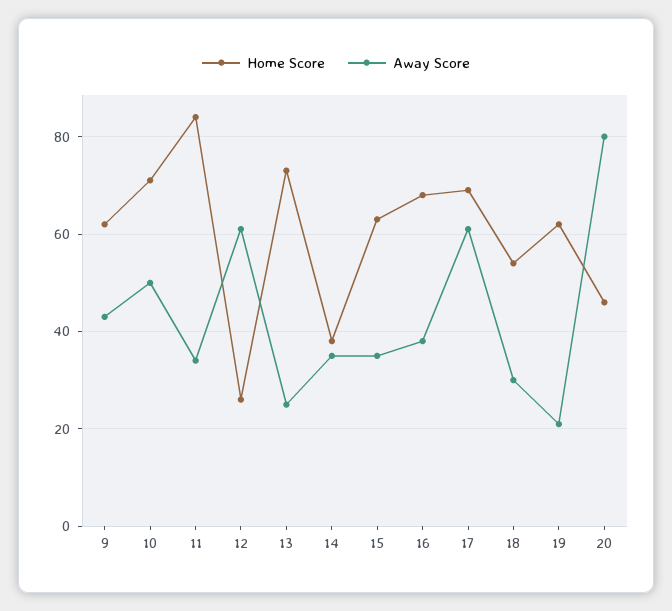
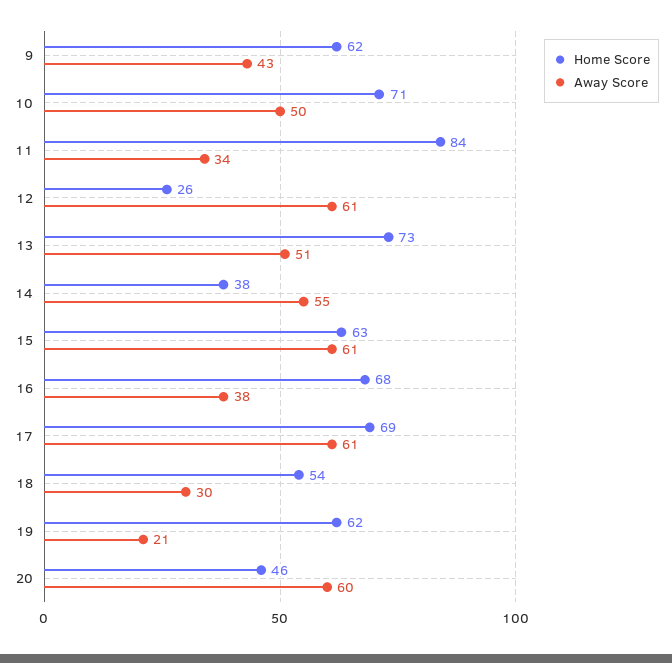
  {
    "Home Score": {
      "9": 62,
      "10": 71,
      "11": 84,
      "12": 26,
      "13": 73,
      "14": 38,
      "15": 63,
      "16": 68,
      "17": 69,
      "18": 54,
      "19": 62,
      "20": 46
    },
    "Away Score": {
      "9": 43,
      "10": 50,
      "11": 34,
      "12": 61,
-     "13": 25,
+     "13": 51,
-     "14": 35,
+     "14": 55,
-     "15": 35,
+     "15": 61,
      "16": 38,
      "17": 61,
      "18": 30,
      "19": 21,
-     "20": 80
+     "20": 60
    }
  }

